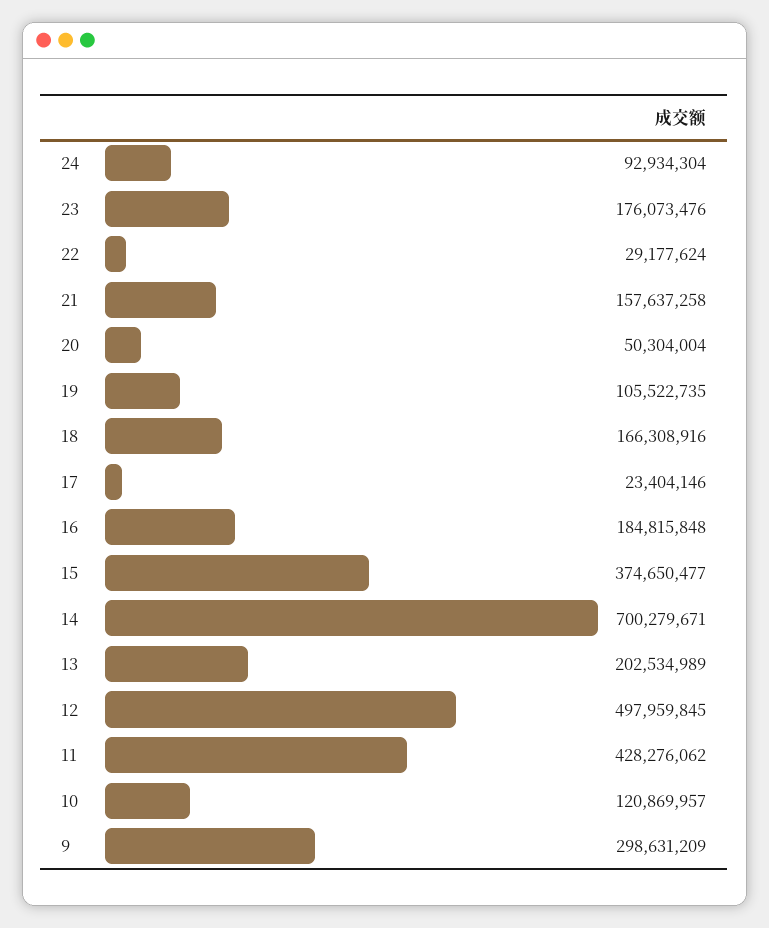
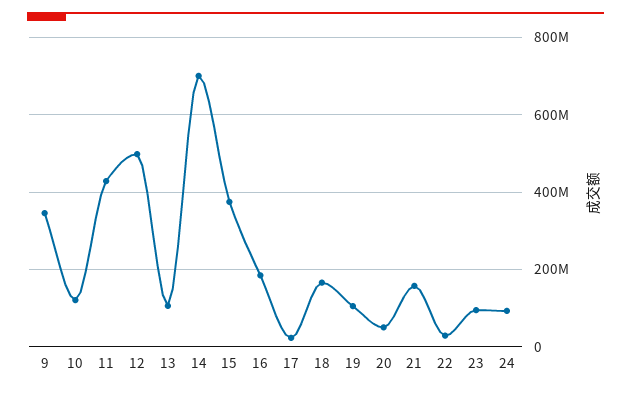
  {
    "24": 92934304,
-   "23": 176073476,
+   "23": 100000000,
    "22": 29177624,
    "21": 157637258,
    "20": 50304004,
    "19": 105522735,
    "18": 166308916,
    "17": 23404146,
    "16": 184815848,
    "15": 374650477,
    "14": 700279671,
-   "13": 202534989,
+   "13": 100000000,
    "12": 497959845,
    "11": 428276062,
    "10": 120869957,
-   "9": 298631209
+   "9": 340000000
  }

